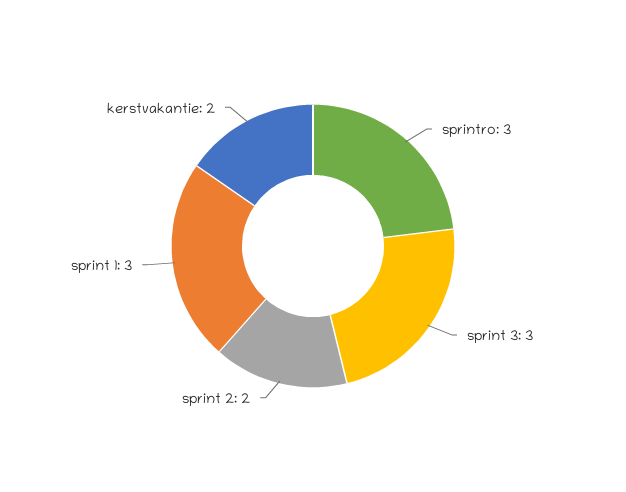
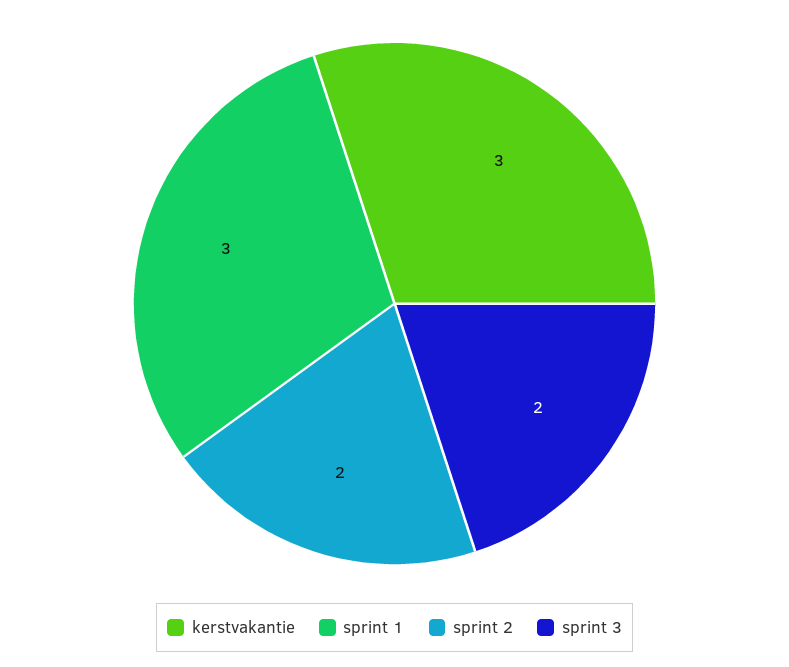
  {
-   "sprintro": 3,
-   "sprint 3": 3,
+   "sprint 3": 2,
    "sprint 2": 2,
    "sprint 1": 3,
-   "kerstvakantie": 2
+   "kerstvakantie": 3
  }

